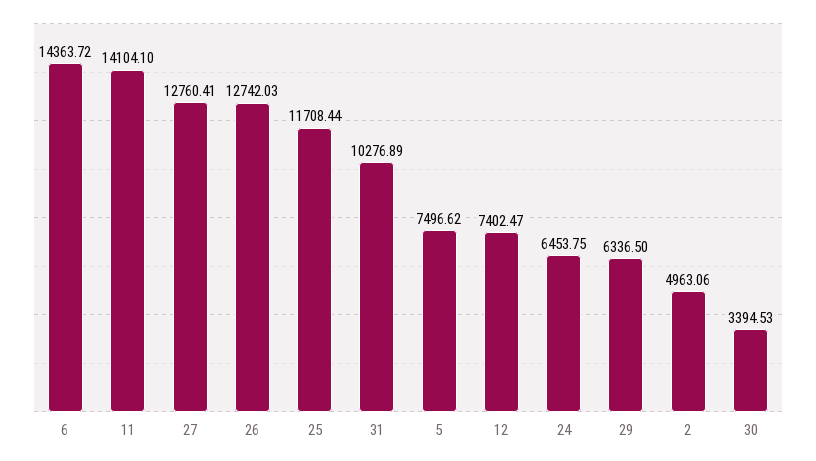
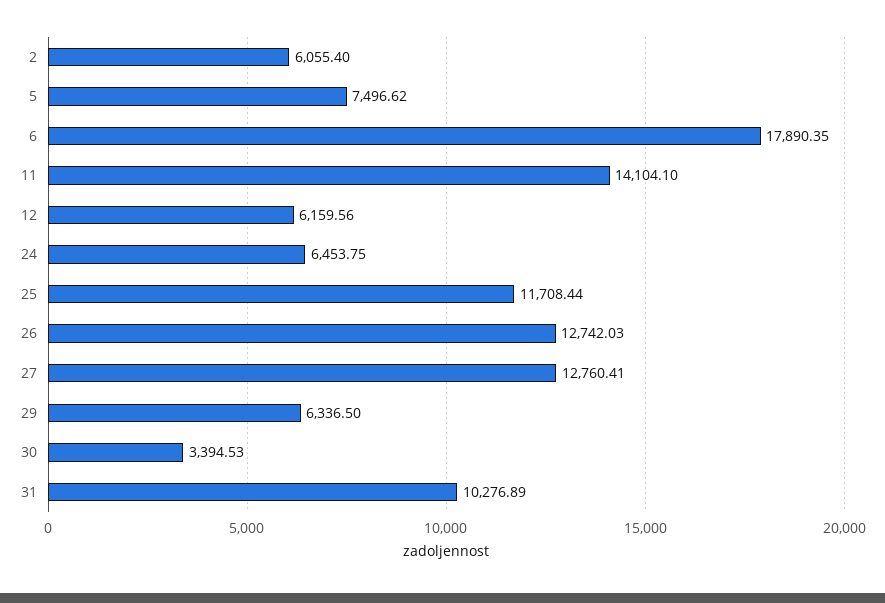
  {
-   "6": 14363.72,
+   "6": 17890.35,
    "11": 14104.1,
    "27": 12760.41,
    "26": 12742.03,
    "25": 11708.44,
    "31": 10276.89,
    "5": 7496.62,
-   "12": 7402.47,
+   "12": 6159.56,
    "24": 6453.75,
    "29": 6336.5,
-   "2": 4963.06,
+   "2": 6055.4,
    "30": 3394.53
  }

